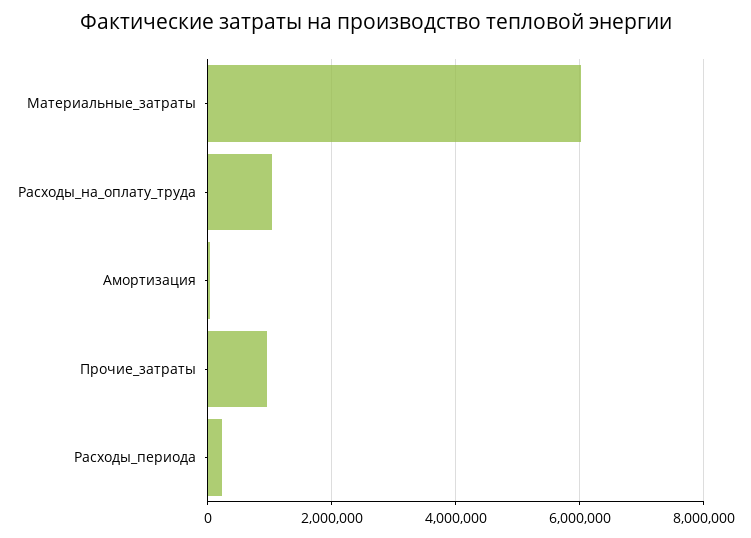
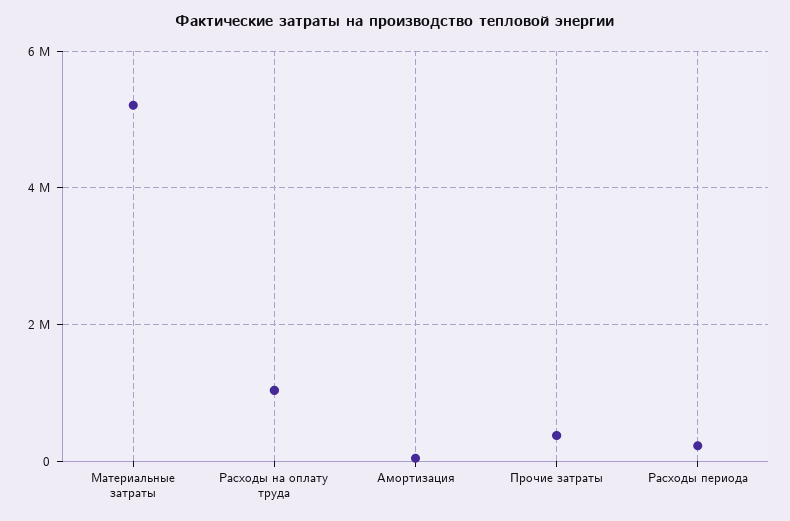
  {
-   "Материальные_затраты": 6000000,
+   "Материальные_затраты": 5200000,
    "Расходы_на_оплату_труда": 1000000,
    "Амортизация": 0,
-   "Прочие_затраты": 1000000,
+   "Прочие_затраты": 400000,
    "Расходы_периода": 200000
  }

